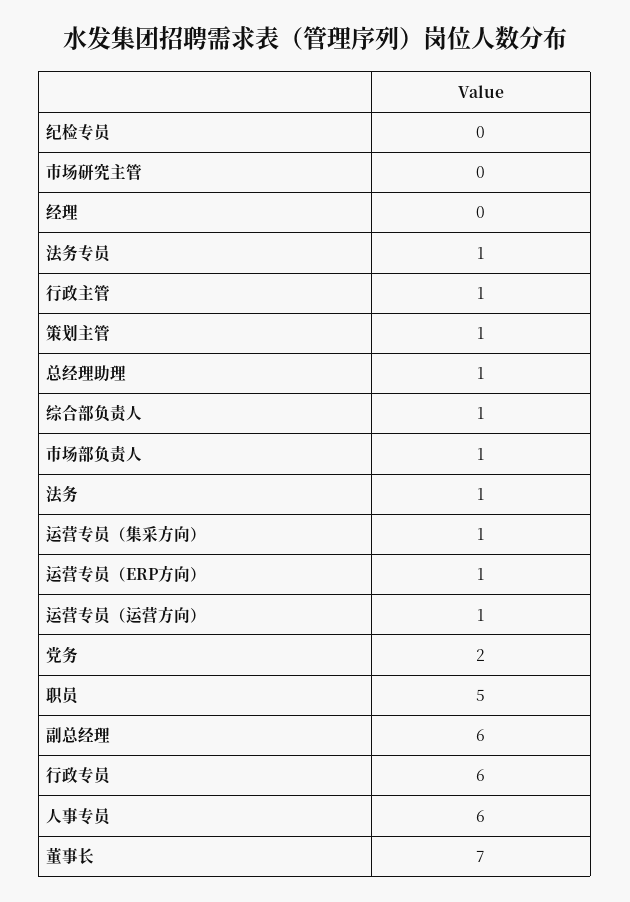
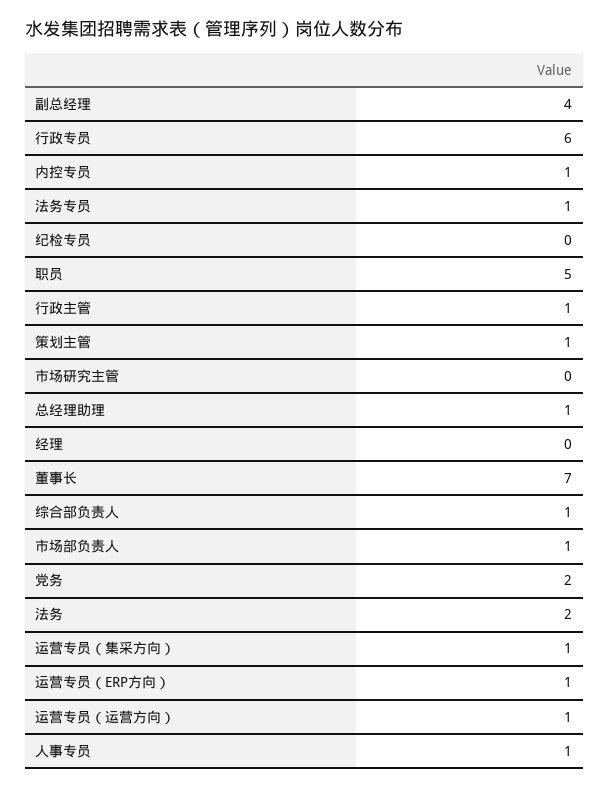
  {
    "纪检专员": 0,
    "市场研究主管": 0,
    "经理": 0,
    "法务专员": 1,
    "行政主管": 1,
    "策划主管": 1,
    "总经理助理": 1,
    "综合部负责人": 1,
    "市场部负责人": 1,
-   "法务": 1,
+   "法务": 2,
    "运营专员（集采方向）": 1,
    "运营专员（ERP方向）": 1,
    "运营专员（运营方向）": 1,
    "党务": 2,
    "职员": 5,
-   "副总经理": 6,
+   "副总经理": 4,
    "行政专员": 6,
-   "人事专员": 6,
+   "人事专员": 1,
-   "董事长": 7
+   "董事长": 7,
+   "内控专员": 1
  }

